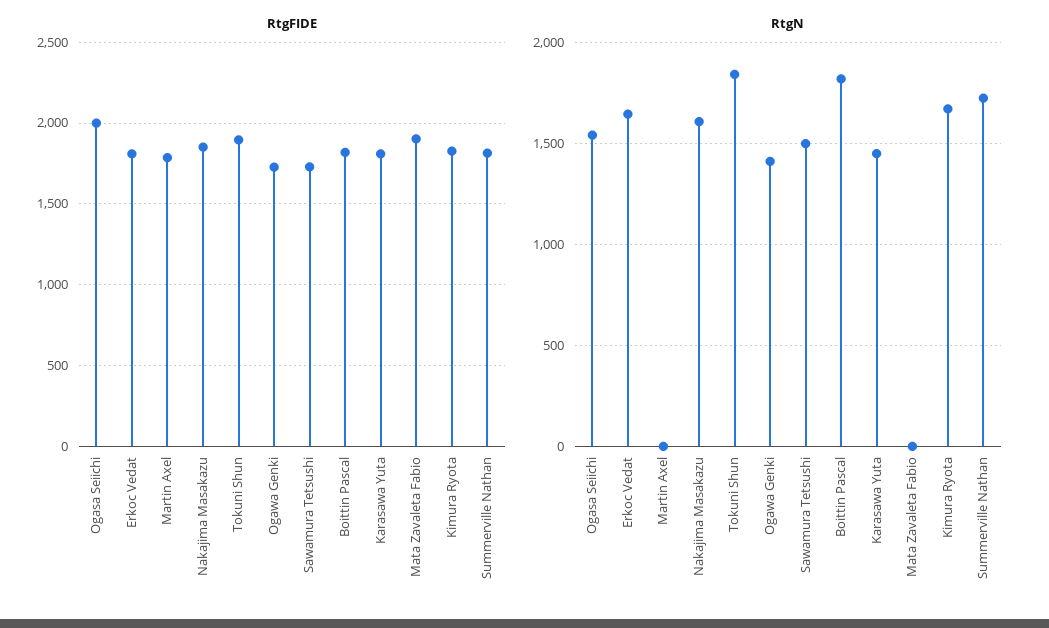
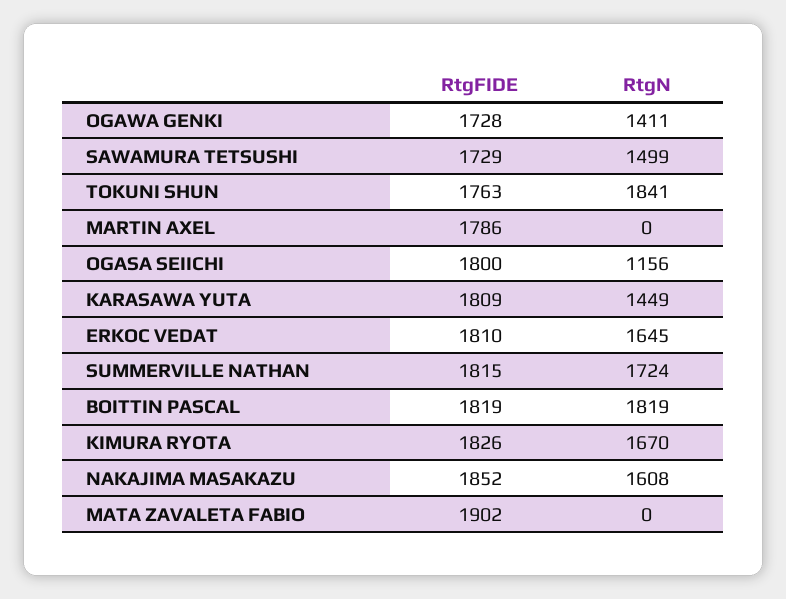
  {
    "RtgFIDE": {
-     "Ogasa Seiichi": 2000,
+     "Ogasa Seiichi": 1800,
      "Erkoc Vedat": 1810,
      "Martin Axel": 1786,
      "Nakajima Masakazu": 1852,
-     "Tokuni Shun": 1900,
+     "Tokuni Shun": 1763,
      "Ogawa Genki": 1728,
      "Sawamura Tetsushi": 1729,
      "Boittin Pascal": 1819,
      "Karasawa Yuta": 1809,
      "Mata Zavaleta Fabio": 1902,
      "Kimura Ryota": 1826,
      "Summerville Nathan": 1815
    },
    "RtgN": {
-     "Ogasa Seiichi": 1550,
+     "Ogasa Seiichi": 1156,
      "Erkoc Vedat": 1645,
      "Martin Axel": 0,
      "Nakajima Masakazu": 1608,
      "Tokuni Shun": 1841,
      "Ogawa Genki": 1411,
      "Sawamura Tetsushi": 1499,
      "Boittin Pascal": 1819,
      "Karasawa Yuta": 1449,
      "Mata Zavaleta Fabio": 0,
      "Kimura Ryota": 1670,
      "Summerville Nathan": 1724
    }
  }

